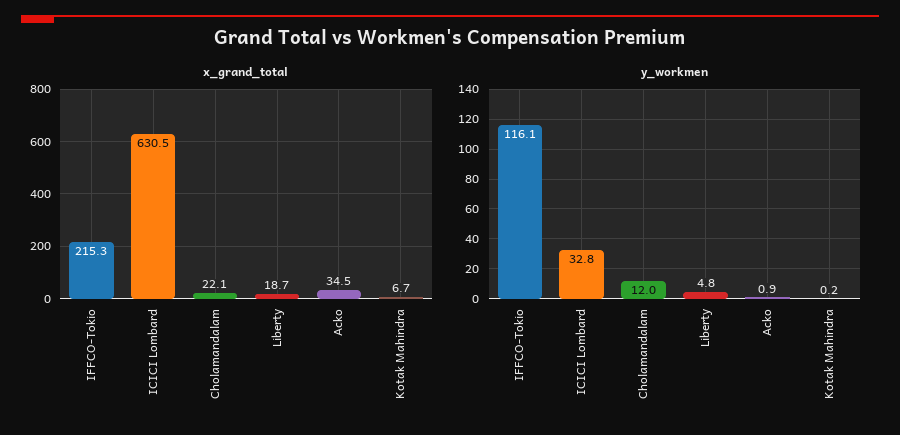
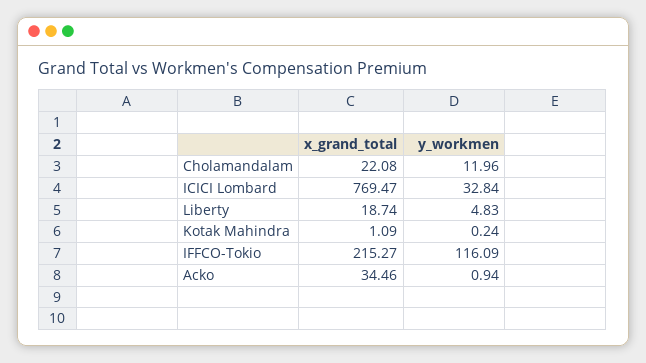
  {
    "x_grand_total": {
      "IFFCO-Tokio": 215.27,
-     "ICICI Lombard": 630.5,
+     "ICICI Lombard": 769.47,
      "Cholamandalam": 22.08,
      "Liberty": 18.74,
      "Acko": 34.46,
-     "Kotak Mahindra": 6.7
+     "Kotak Mahindra": 1.09
    },
    "y_workmen": {
      "IFFCO-Tokio": 116.09,
      "ICICI Lombard": 32.84,
      "Cholamandalam": 11.96,
      "Liberty": 4.83,
      "Acko": 0.94,
      "Kotak Mahindra": 0.24
    }
  }

